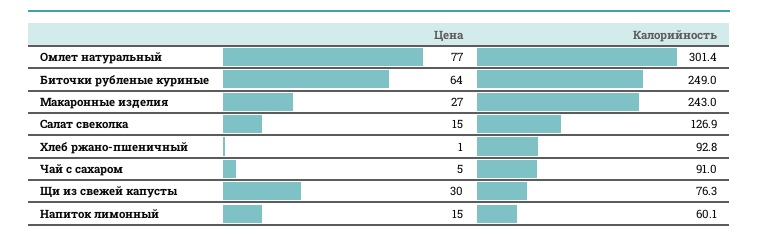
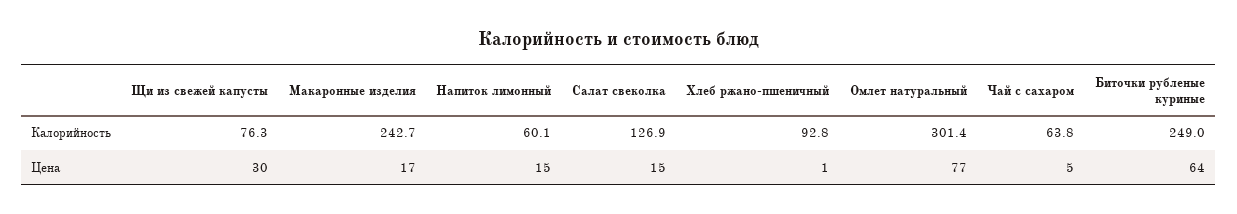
  {
    "Цена": {
      "Омлет натуральный": 77,
      "Биточки рубленые куриные": 64,
-     "Макаронные изделия": 27,
+     "Макаронные изделия": 17,
      "Салат свеколка": 15,
      "Хлеб ржано-пшеничный": 1,
      "Чай с сахаром": 5,
      "Щи из свежей капусты": 30,
      "Напиток лимонный": 15
    },
    "Калорийность": {
      "Омлет натуральный": 301.4,
      "Биточки рубленые куриные": 249,
-     "Макаронные изделия": 243,
+     "Макаронные изделия": 242.7,
      "Салат свеколка": 126.9,
      "Хлеб ржано-пшеничный": 92.8,
-     "Чай с сахаром": 91,
+     "Чай с сахаром": 63.8,
      "Щи из свежей капусты": 76.3,
      "Напиток лимонный": 60.1
    }
  }

